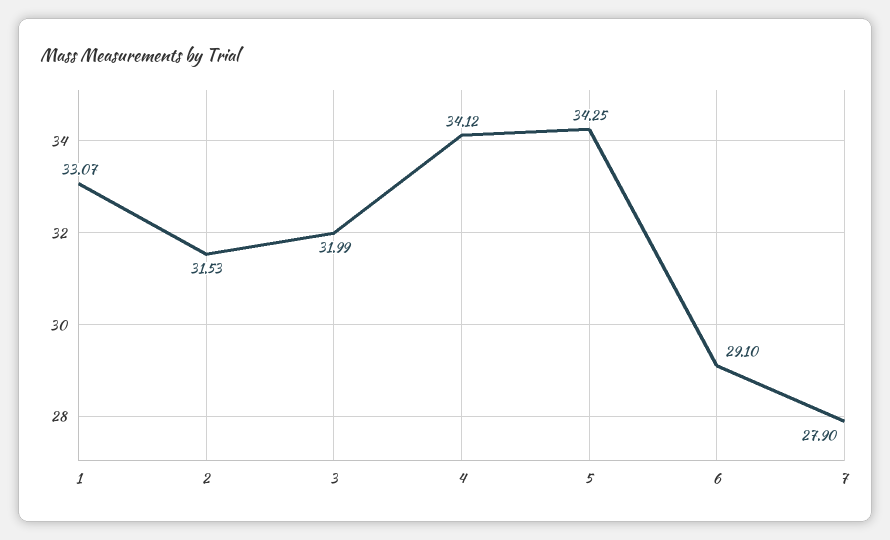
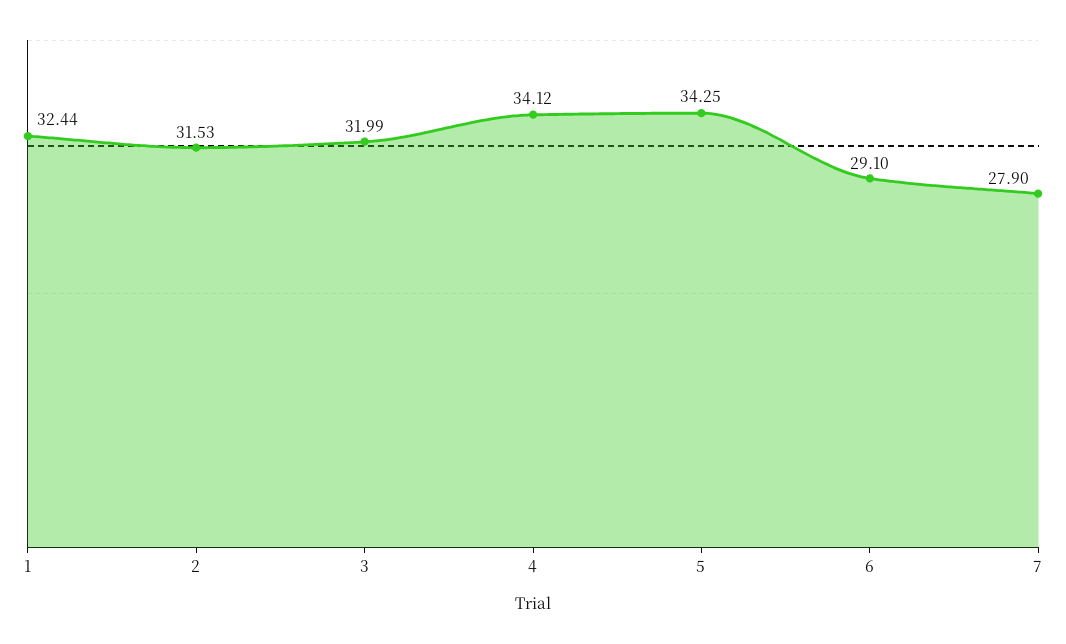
  {
-   "1": 33.07,
+   "1": 32.44,
    "2": 31.53,
    "3": 31.99,
    "4": 34.12,
    "5": 34.25,
    "6": 29.1,
    "7": 27.9
  }

